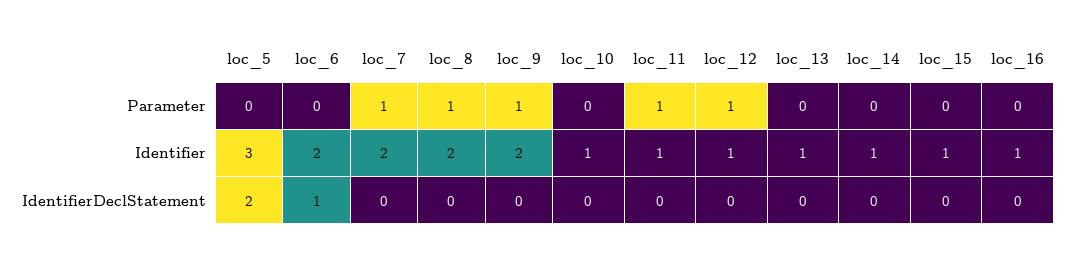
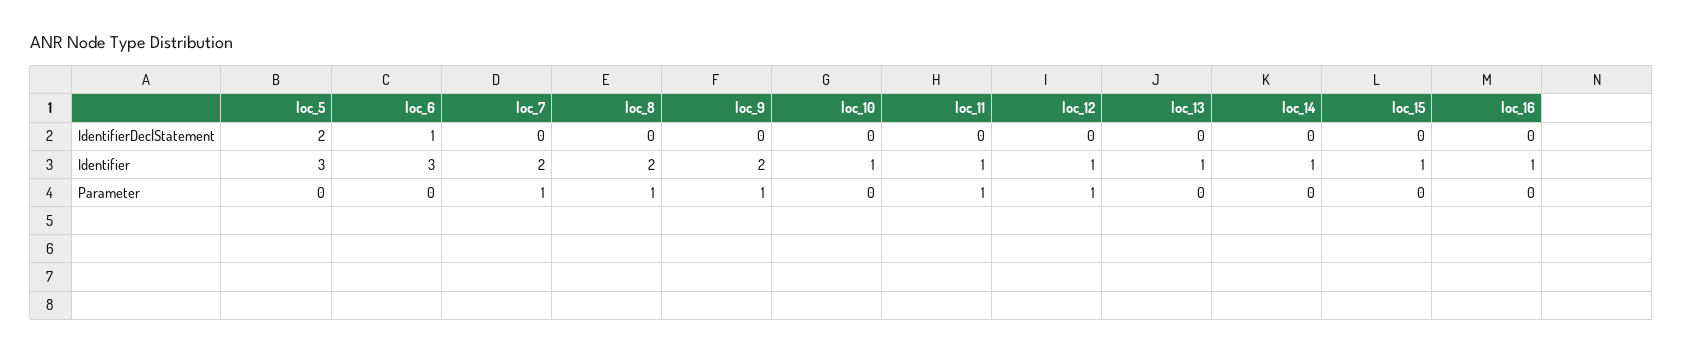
  {
    "loc_5": {
      "Parameter": 0,
      "Identifier": 3,
      "IdentifierDeclStatement": 2
    },
    "loc_6": {
      "Parameter": 0,
-     "Identifier": 2,
+     "Identifier": 3,
      "IdentifierDeclStatement": 1
    },
    "loc_7": {
      "Parameter": 1,
      "Identifier": 2,
      "IdentifierDeclStatement": 0
    },
    "loc_8": {
      "Parameter": 1,
      "Identifier": 2,
      "IdentifierDeclStatement": 0
    },
    "loc_9": {
      "Parameter": 1,
      "Identifier": 2,
      "IdentifierDeclStatement": 0
    },
    "loc_10": {
      "Parameter": 0,
      "Identifier": 1,
      "IdentifierDeclStatement": 0
    },
    "loc_11": {
      "Parameter": 1,
      "Identifier": 1,
      "IdentifierDeclStatement": 0
    },
    "loc_12": {
      "Parameter": 1,
      "Identifier": 1,
      "IdentifierDeclStatement": 0
    },
    "loc_13": {
      "Parameter": 0,
      "Identifier": 1,
      "IdentifierDeclStatement": 0
    },
    "loc_14": {
      "Parameter": 0,
      "Identifier": 1,
      "IdentifierDeclStatement": 0
    },
    "loc_15": {
      "Parameter": 0,
      "Identifier": 1,
      "IdentifierDeclStatement": 0
    },
    "loc_16": {
      "Parameter": 0,
      "Identifier": 1,
      "IdentifierDeclStatement": 0
    }
  }

